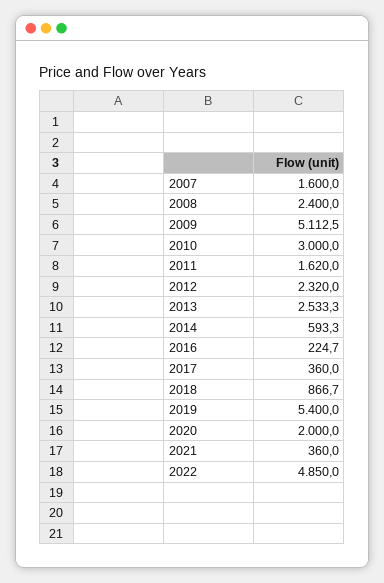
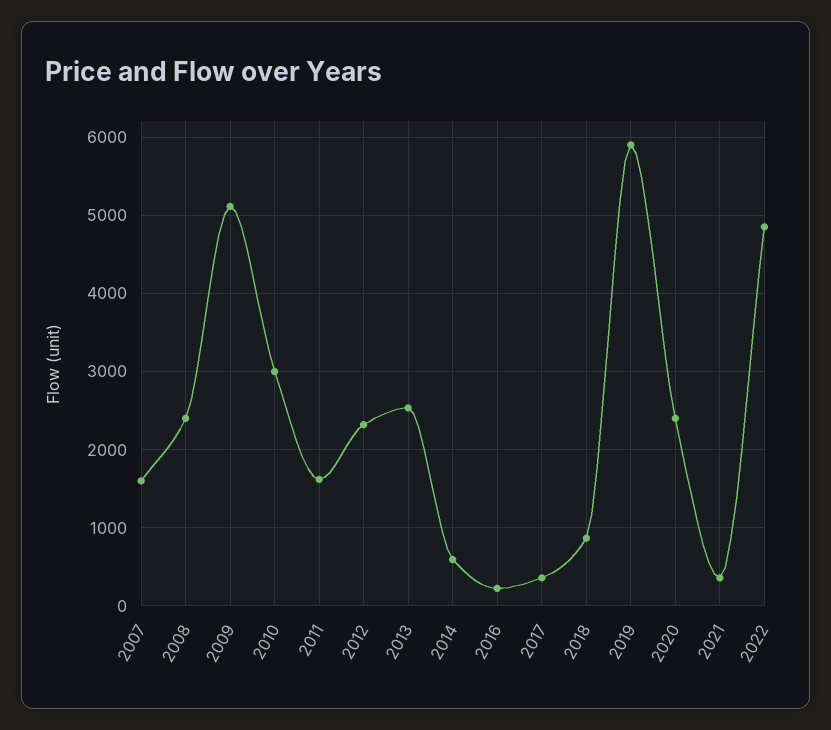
  {
    "2007": 1600,
    "2008": 2400,
    "2009": 5112.5,
    "2010": 3000,
    "2011": 1620,
    "2012": 2320,
    "2013": 2533.3,
    "2014": 593.3,
    "2016": 224.7,
    "2017": 360,
    "2018": 866.7,
-   "2019": 5400,
+   "2019": 5900,
-   "2020": 2000,
+   "2020": 2400,
    "2021": 360,
    "2022": 4850
  }

